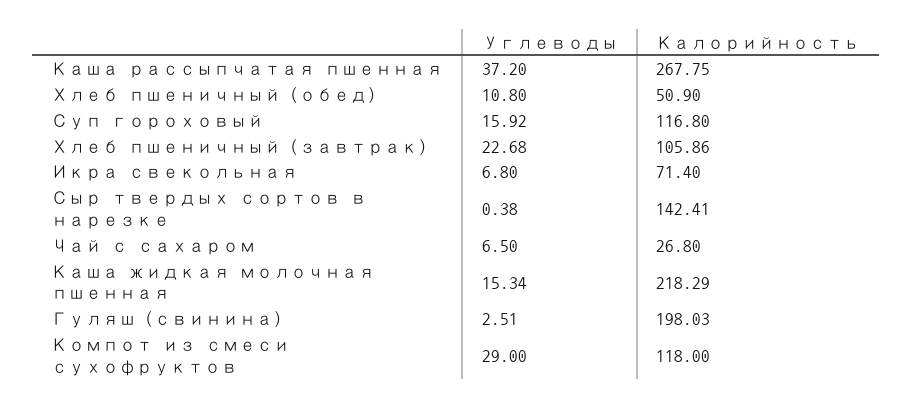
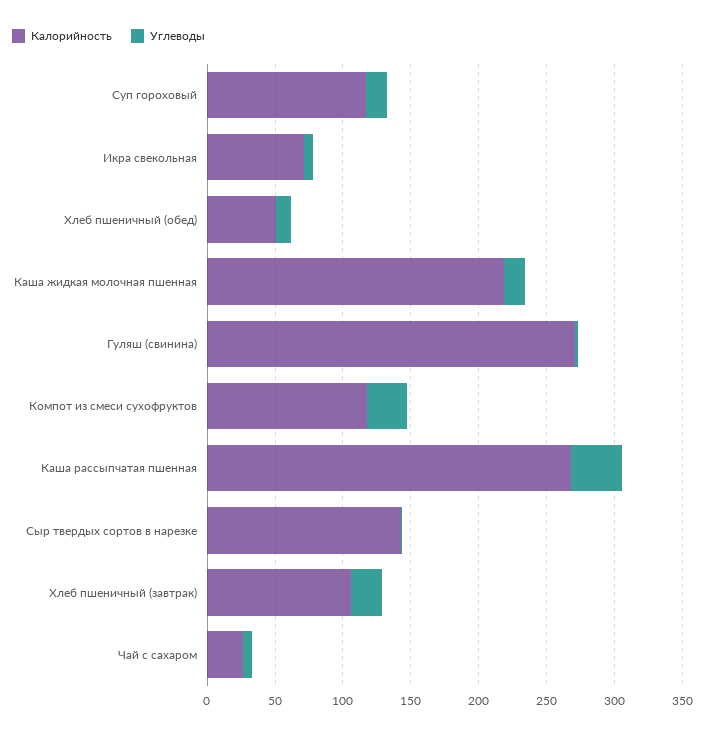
  {
    "Углеводы": {
      "Каша рассыпчатая пшенная": 37.2,
      "Хлеб пшеничный (обед)": 10.8,
      "Суп гороховый": 15.92,
      "Хлеб пшеничный (завтрак)": 22.68,
      "Икра свекольная": 6.8,
      "Сыр твердых сортов в нарезке": 0.38,
      "Чай с сахаром": 6.5,
      "Каша жидкая молочная пшенная": 15.34,
      "Гуляш (свинина)": 2.51,
      "Компот из смеси сухофруктов": 29
    },
    "Калорийность": {
      "Каша рассыпчатая пшенная": 267.75,
      "Хлеб пшеничный (обед)": 50.9,
      "Суп гороховый": 116.8,
      "Хлеб пшеничный (завтрак)": 105.86,
      "Икра свекольная": 71.4,
      "Сыр твердых сортов в нарезке": 142.41,
      "Чай с сахаром": 26.8,
      "Каша жидкая молочная пшенная": 218.29,
-     "Гуляш (свинина)": 198.03,
+     "Гуляш (свинина)": 270,
      "Компот из смеси сухофруктов": 118
    }
  }

